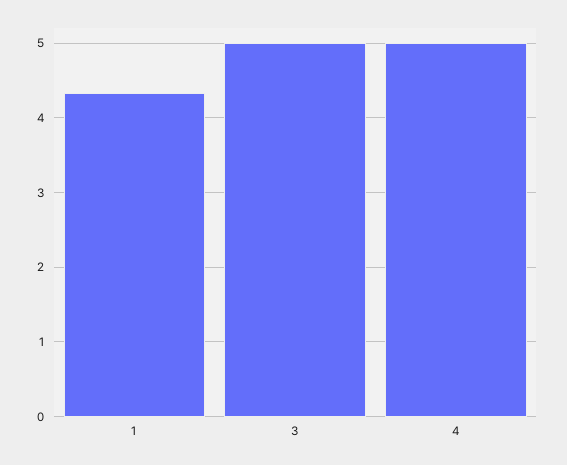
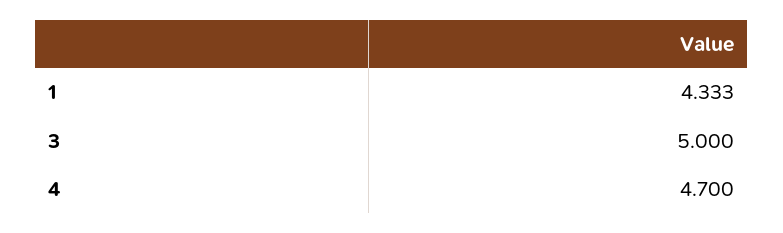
  {
    "1": 4.333,
    "3": 5,
-   "4": 5
+   "4": 4.7
  }

